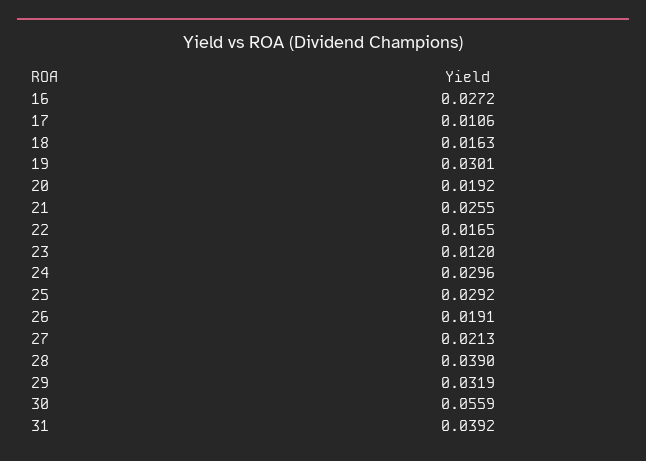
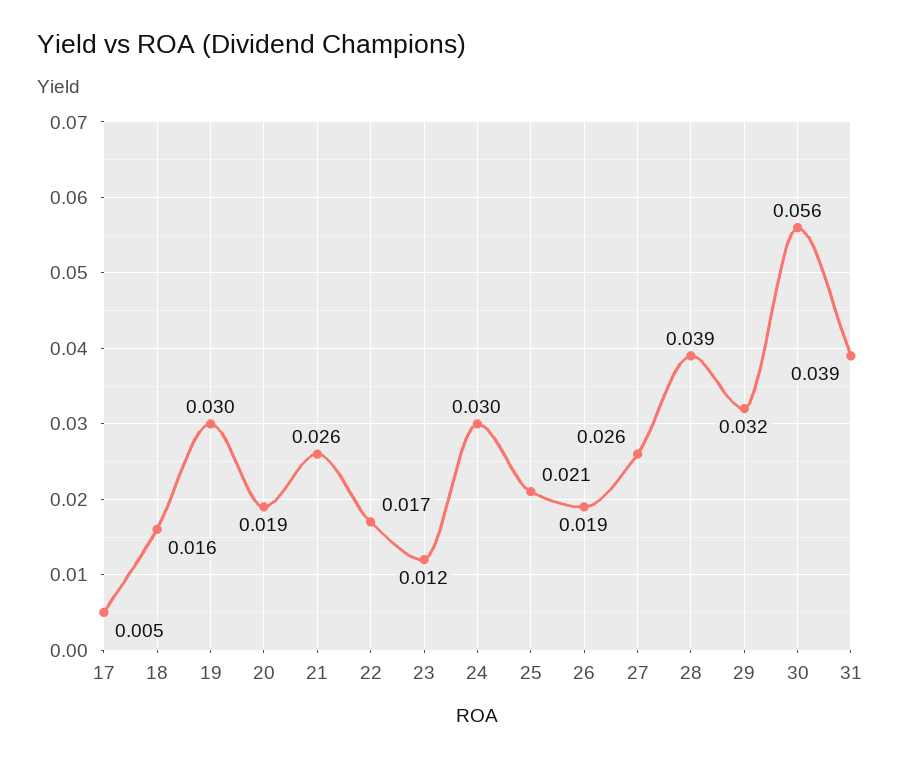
  {
-   "16": 0.0272,
-   "17": 0.0106,
+   "17": 0.005,
    "18": 0.0163,
    "19": 0.0301,
    "20": 0.0192,
    "21": 0.0255,
    "22": 0.0165,
    "23": 0.012,
    "24": 0.0296,
-   "25": 0.0292,
+   "25": 0.021,
    "26": 0.0191,
-   "27": 0.0213,
+   "27": 0.026,
    "28": 0.039,
    "29": 0.0319,
    "30": 0.0559,
    "31": 0.0392
  }

